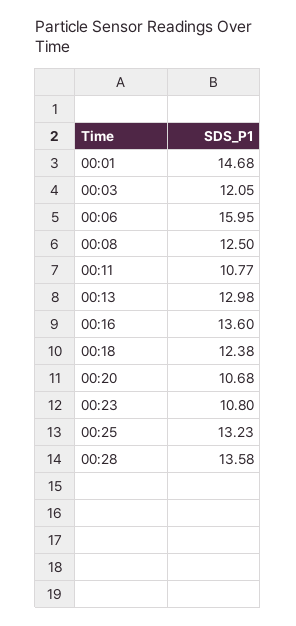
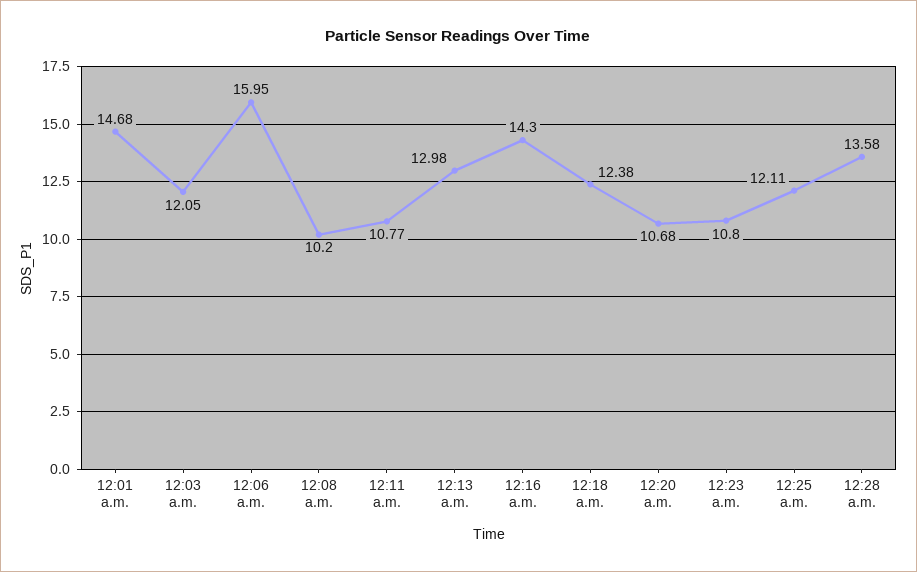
  {
    "00:01": 14.68,
    "00:03": 12.05,
    "00:06": 15.95,
-   "00:08": 12.5,
+   "00:08": 10.2,
    "00:11": 10.77,
    "00:13": 12.98,
-   "00:16": 13.6,
+   "00:16": 14.3,
    "00:18": 12.38,
    "00:20": 10.68,
    "00:23": 10.8,
-   "00:25": 13.23,
+   "00:25": 12.11,
    "00:28": 13.58
  }

